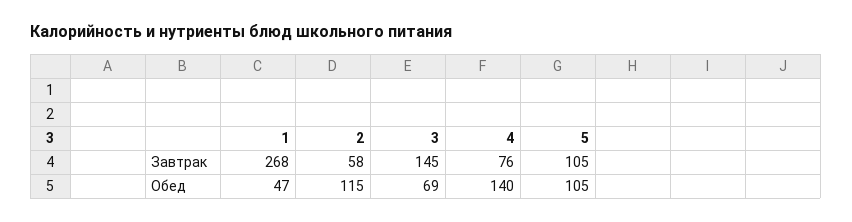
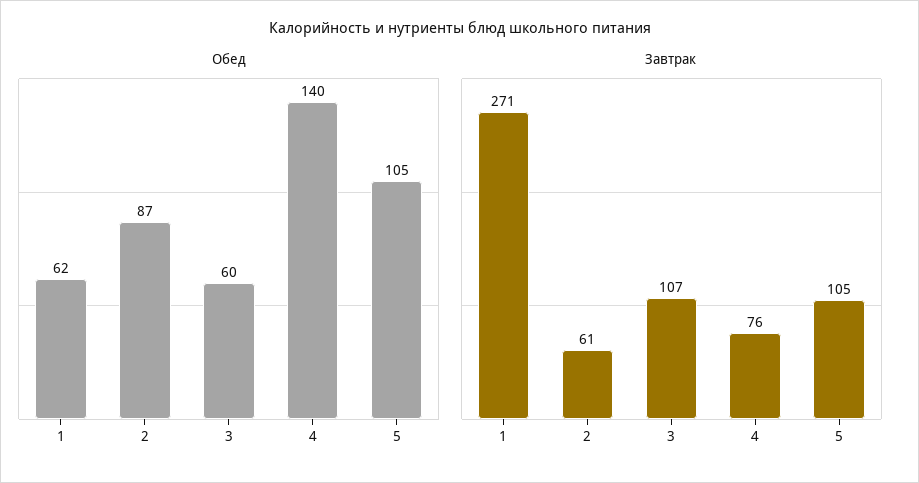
  {
    "Завтрак": {
-     "1": 268,
+     "1": 271,
-     "2": 58,
+     "2": 61,
-     "3": 145,
+     "3": 107,
      "4": 76,
      "5": 105
    },
    "Обед": {
-     "1": 47,
+     "1": 62,
-     "2": 115,
+     "2": 87,
-     "3": 69,
+     "3": 60,
      "4": 140,
      "5": 105
    }
  }

